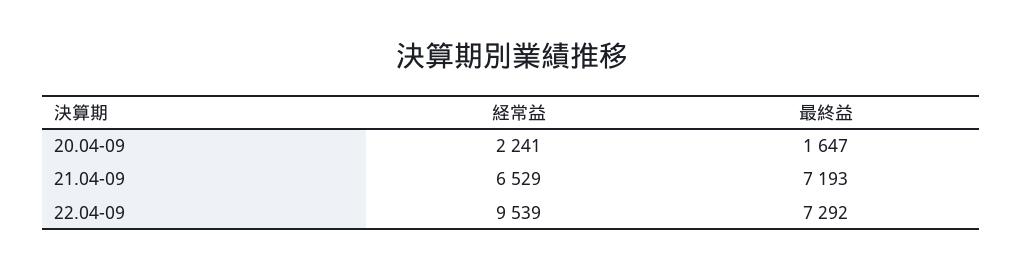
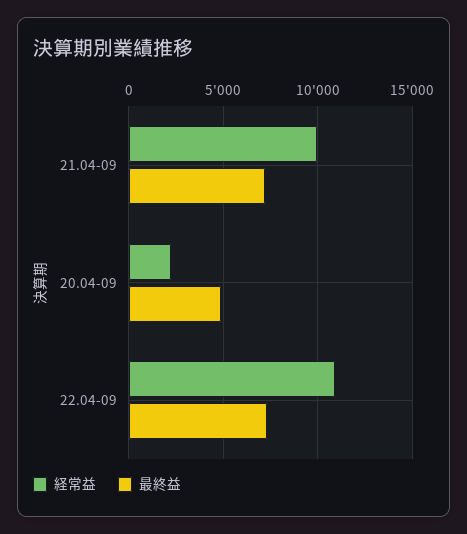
  {
    "経常益": {
      "20.04-09": 2241,
-     "21.04-09": 6529,
+     "21.04-09": 10000,
-     "22.04-09": 9539
+     "22.04-09": 11000
    },
    "最終益": {
-     "20.04-09": 1647,
+     "20.04-09": 5000,
      "21.04-09": 7193,
      "22.04-09": 7292
    }
  }

